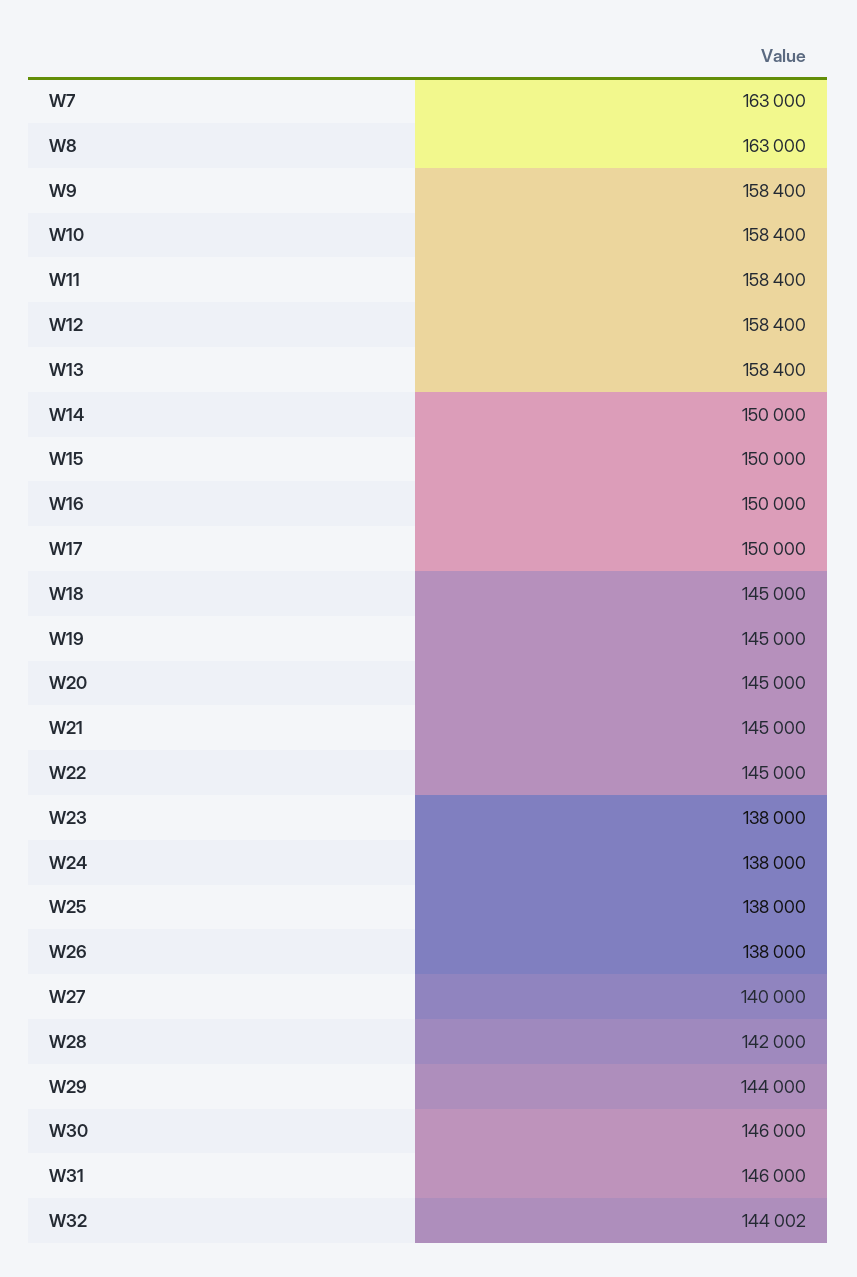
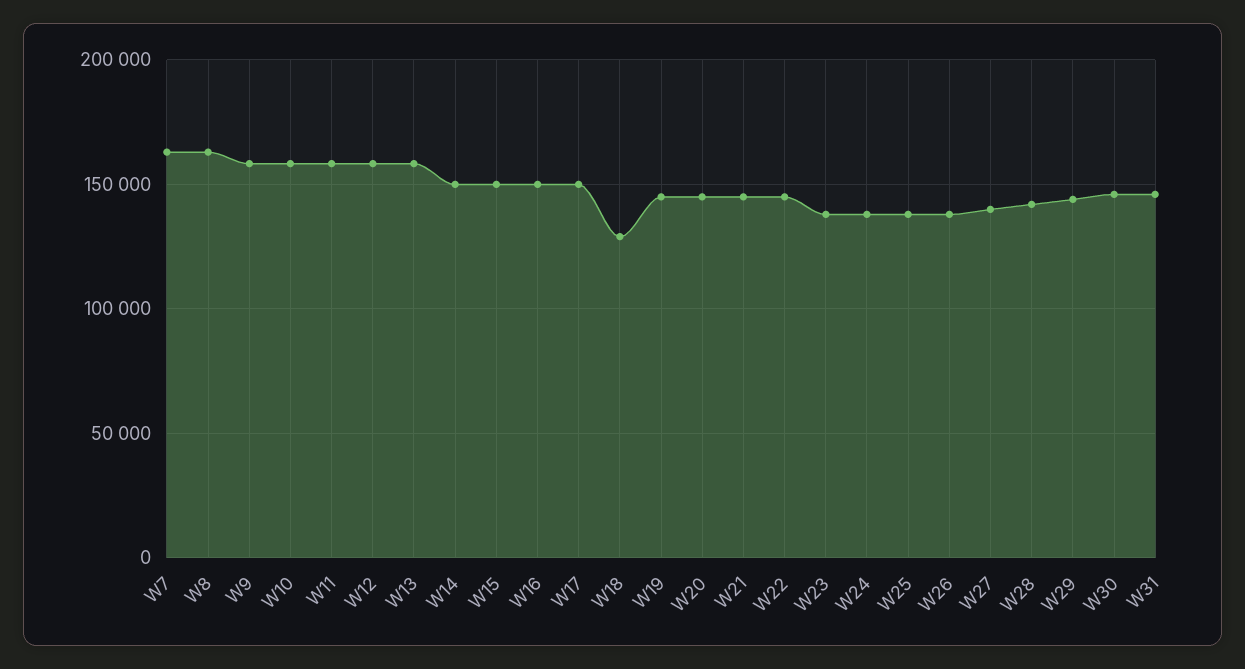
  {
    "W7": 163000,
    "W8": 163000,
    "W9": 158400,
    "W10": 158400,
    "W11": 158400,
    "W12": 158400,
    "W13": 158400,
    "W14": 150000,
    "W15": 150000,
    "W16": 150000,
    "W17": 150000,
-   "W18": 145000,
+   "W18": 130000,
    "W19": 145000,
    "W20": 145000,
    "W21": 145000,
    "W22": 145000,
    "W23": 138000,
    "W24": 138000,
    "W25": 138000,
    "W26": 138000,
    "W27": 140000,
    "W28": 142000,
    "W29": 144000,
    "W30": 146000,
-   "W31": 146000,
+   "W31": 146000
-   "W32": 144002
  }

